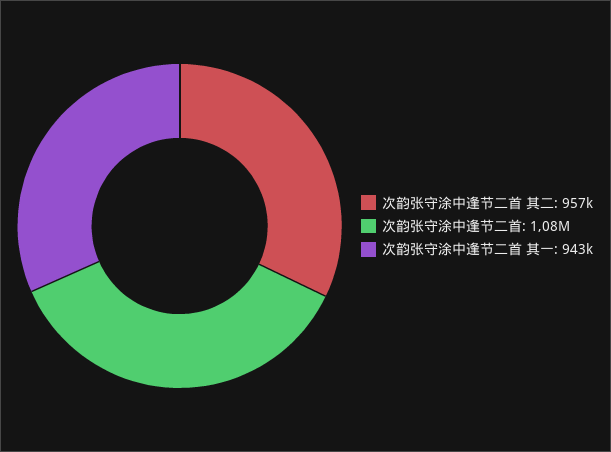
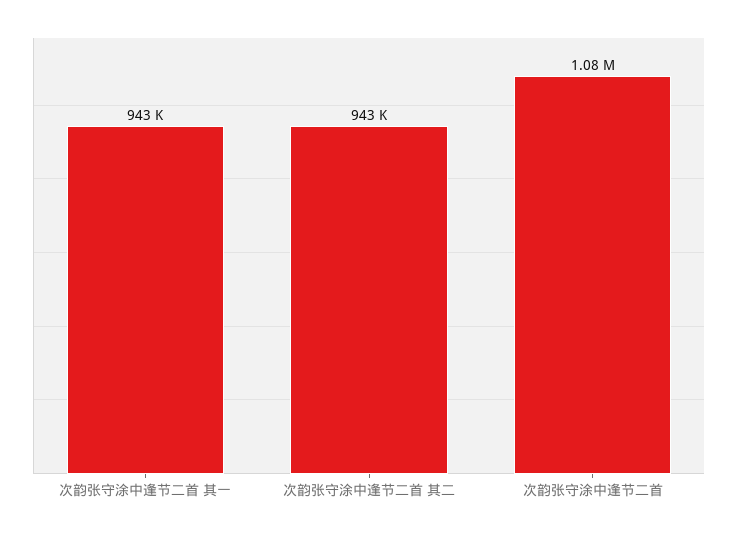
  {
-   "次韵张守涂中逢节二首 其二": 957000,
+   "次韵张守涂中逢节二首 其二": 943000,
    "次韵张守涂中逢节二首": 1080000,
    "次韵张守涂中逢节二首 其一": 943000
  }

